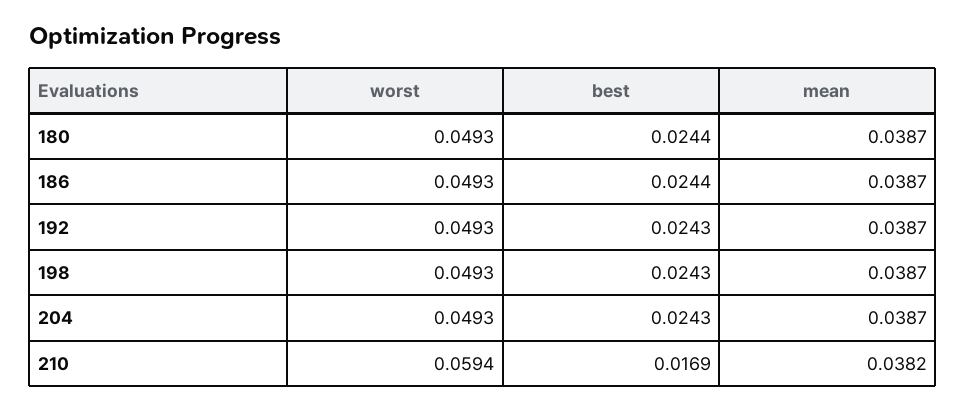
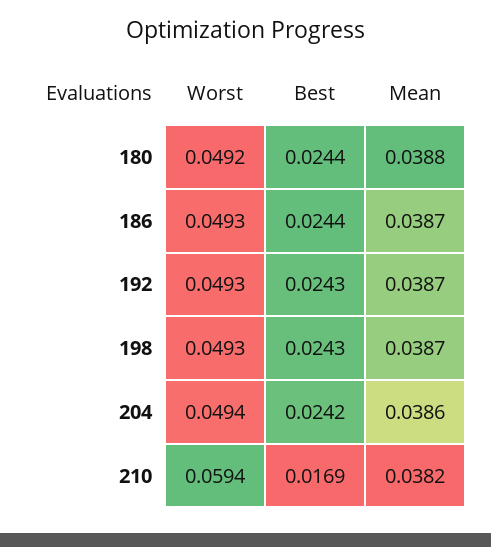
  {
    "worst": {
-     "180": 0.0493,
+     "180": 0.0492,
      "186": 0.0493,
      "192": 0.0493,
      "198": 0.0493,
-     "204": 0.0493,
+     "204": 0.0494,
      "210": 0.0594
    },
    "best": {
      "180": 0.0244,
      "186": 0.0244,
      "192": 0.0243,
      "198": 0.0243,
-     "204": 0.0243,
+     "204": 0.0242,
      "210": 0.0169
    },
    "mean": {
-     "180": 0.0387,
+     "180": 0.0388,
      "186": 0.0387,
      "192": 0.0387,
      "198": 0.0387,
-     "204": 0.0387,
+     "204": 0.0386,
      "210": 0.0382
    }
  }

